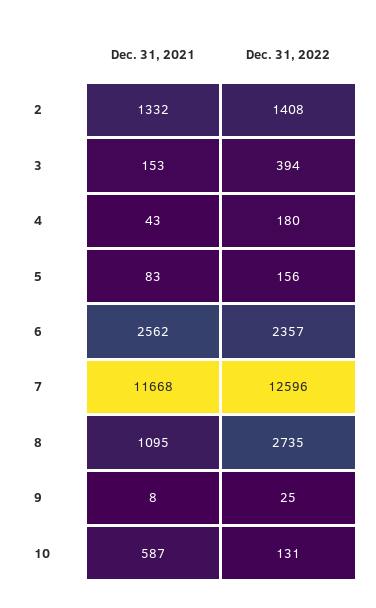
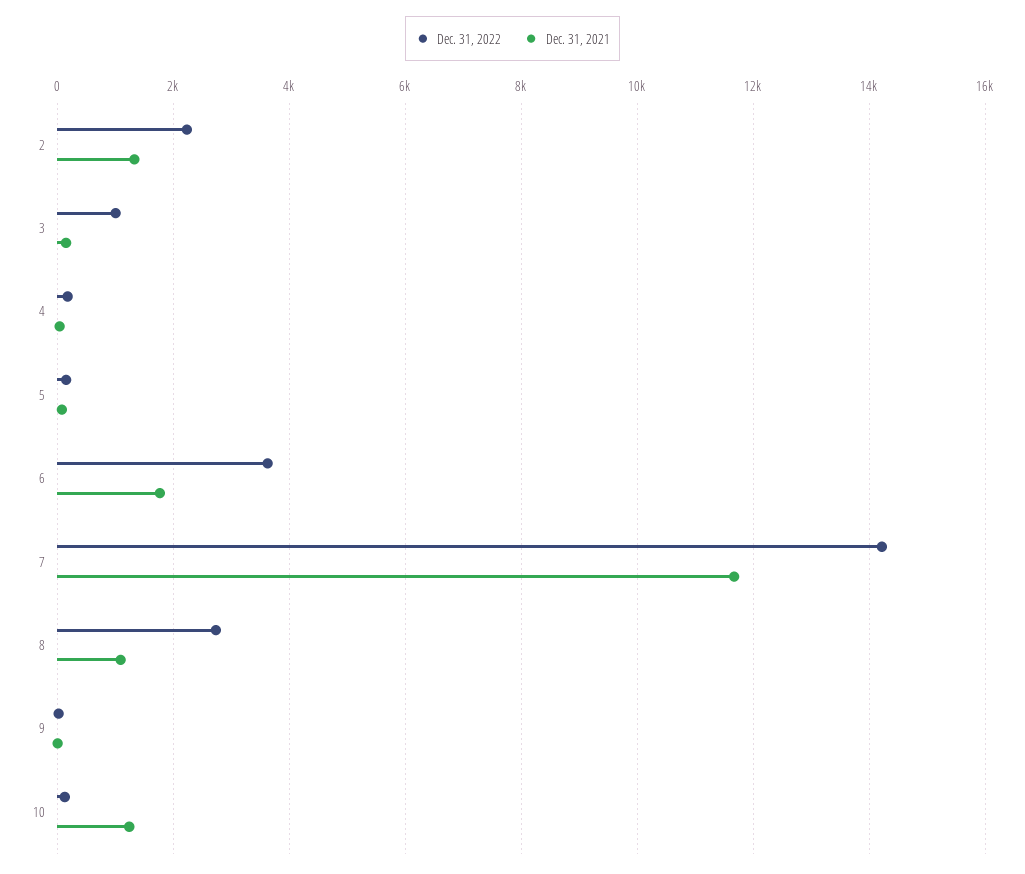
  {
    "Dec. 31, 2021": {
      "2": 1332,
      "3": 153,
      "4": 43,
      "5": 83,
-     "6": 2562,
+     "6": 1800,
      "7": 11668,
      "8": 1095,
      "9": 8,
-     "10": 587
+     "10": 1200
    },
    "Dec. 31, 2022": {
-     "2": 1408,
+     "2": 2200,
-     "3": 394,
+     "3": 1000,
      "4": 180,
      "5": 156,
-     "6": 2357,
+     "6": 3600,
-     "7": 12596,
+     "7": 14200,
      "8": 2735,
      "9": 25,
      "10": 131
    }
  }

